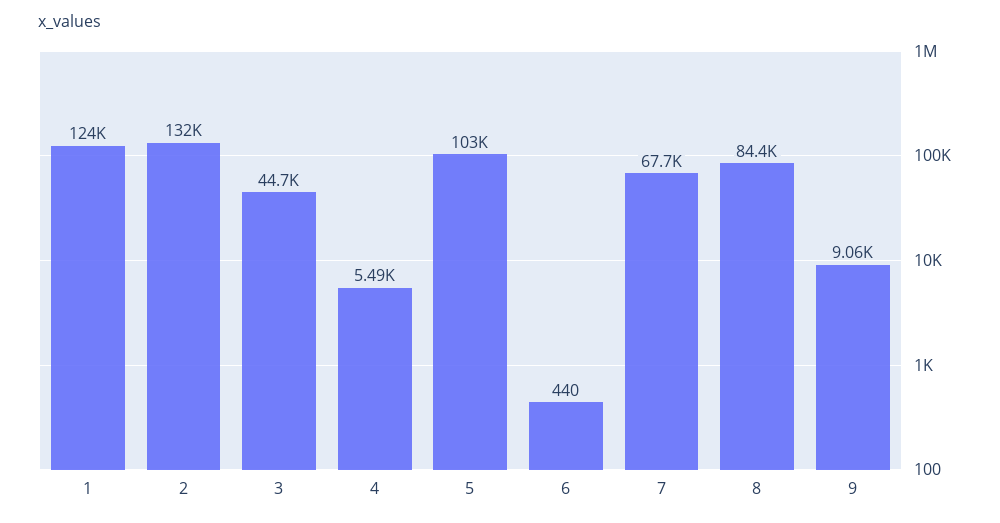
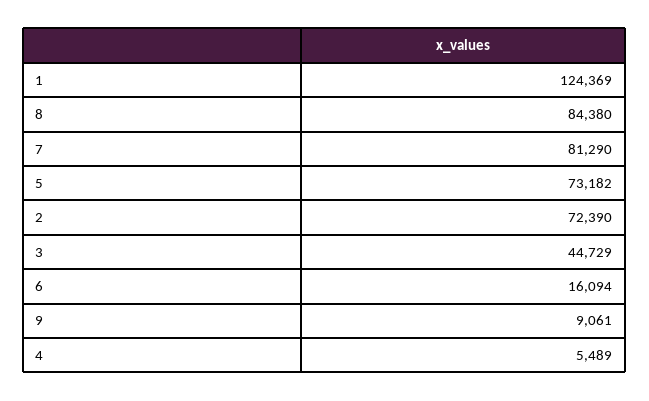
  {
    "1": 124369,
-   "2": 132000,
+   "2": 72390,
    "3": 44729,
    "4": 5489,
-   "5": 103000,
+   "5": 73182,
-   "6": 440,
+   "6": 16094,
-   "7": 67700,
+   "7": 81290,
    "8": 84380,
    "9": 9061
  }

